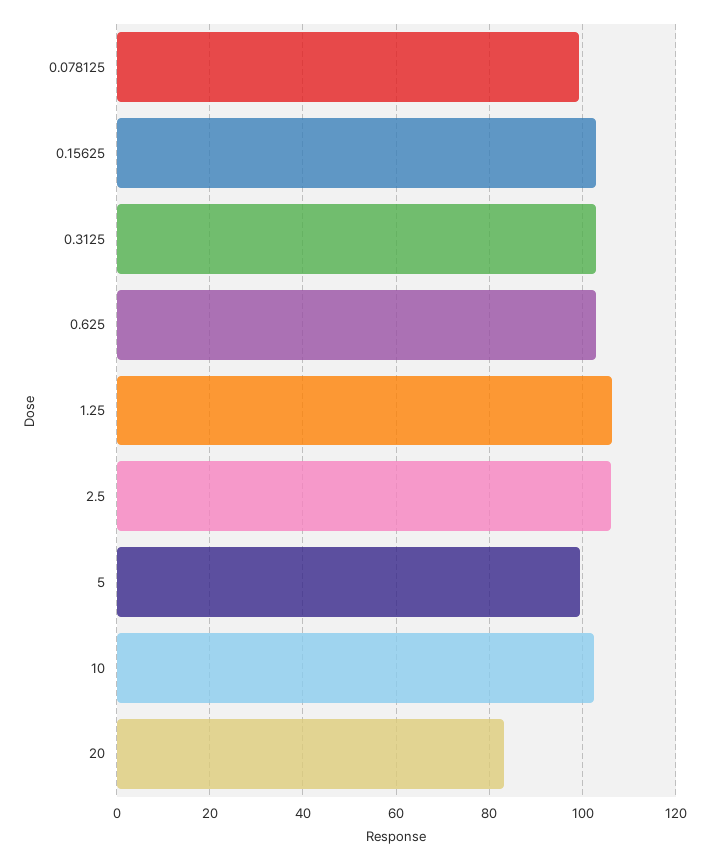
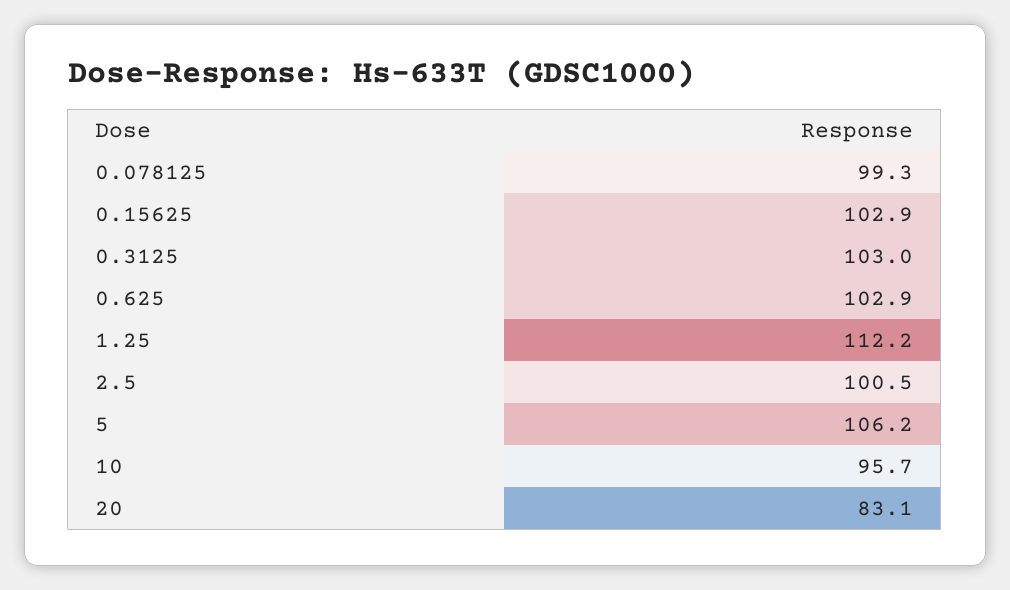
  {
    "0.078125": 99.3,
    "0.15625": 102.9,
    "0.3125": 103,
    "0.625": 102.9,
-   "1.25": 106,
+   "1.25": 112.2,
-   "2.5": 106,
+   "2.5": 100.5,
-   "5": 100,
+   "5": 106.2,
-   "10": 102,
+   "10": 95.7,
    "20": 83.1
  }

